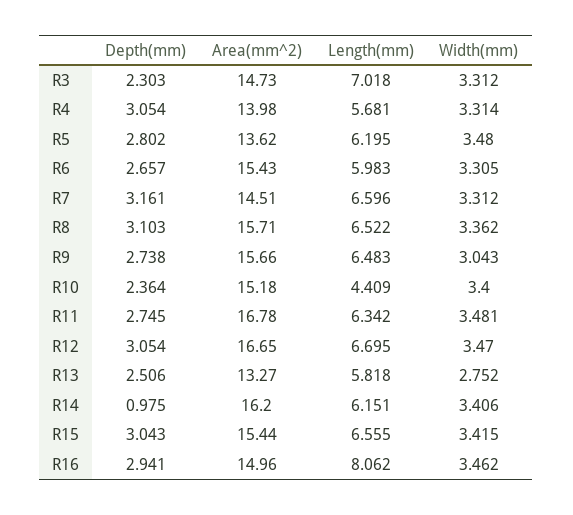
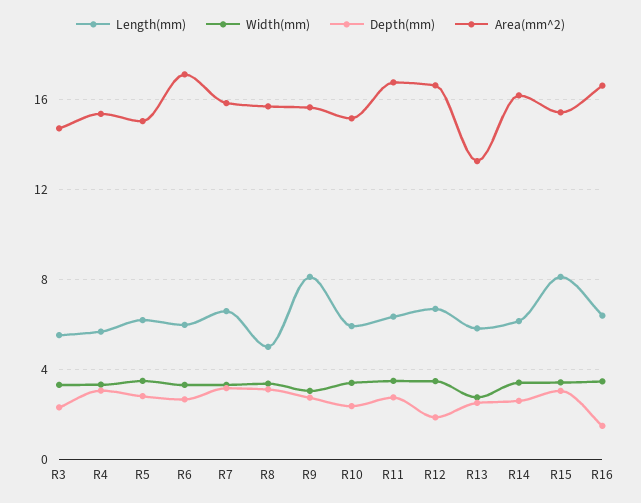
  {
    "Depth(mm)": {
      "R3": 2.303,
      "R4": 3.054,
      "R5": 2.802,
      "R6": 2.657,
      "R7": 3.161,
      "R8": 3.103,
      "R9": 2.738,
      "R10": 2.364,
      "R11": 2.745,
-     "R12": 3.054,
+     "R12": 2,
      "R13": 2.506,
-     "R14": 0.975,
+     "R14": 2.5,
      "R15": 3.043,
-     "R16": 2.941
+     "R16": 1.5
    },
    "Area(mm^2)": {
      "R3": 14.73,
-     "R4": 13.98,
+     "R4": 15.5,
-     "R5": 13.62,
+     "R5": 15,
-     "R6": 15.43,
+     "R6": 17,
-     "R7": 14.51,
+     "R7": 16,
      "R8": 15.71,
      "R9": 15.66,
      "R10": 15.18,
      "R11": 16.78,
      "R12": 16.65,
      "R13": 13.27,
      "R14": 16.2,
      "R15": 15.44,
-     "R16": 14.96
+     "R16": 16.5
    },
    "Length(mm)": {
-     "R3": 7.018,
+     "R3": 5.5,
      "R4": 5.681,
      "R5": 6.195,
      "R6": 5.983,
      "R7": 6.596,
-     "R8": 6.522,
+     "R8": 5,
-     "R9": 6.483,
+     "R9": 8,
-     "R10": 4.409,
+     "R10": 6,
      "R11": 6.342,
      "R12": 6.695,
      "R13": 5.818,
      "R14": 6.151,
-     "R15": 6.555,
+     "R15": 8,
-     "R16": 8.062
+     "R16": 6.5
    },
    "Width(mm)": {
      "R3": 3.312,
      "R4": 3.314,
      "R5": 3.48,
      "R6": 3.305,
      "R7": 3.312,
      "R8": 3.362,
      "R9": 3.043,
      "R10": 3.4,
      "R11": 3.481,
      "R12": 3.47,
      "R13": 2.752,
      "R14": 3.406,
      "R15": 3.415,
      "R16": 3.462
    }
  }

